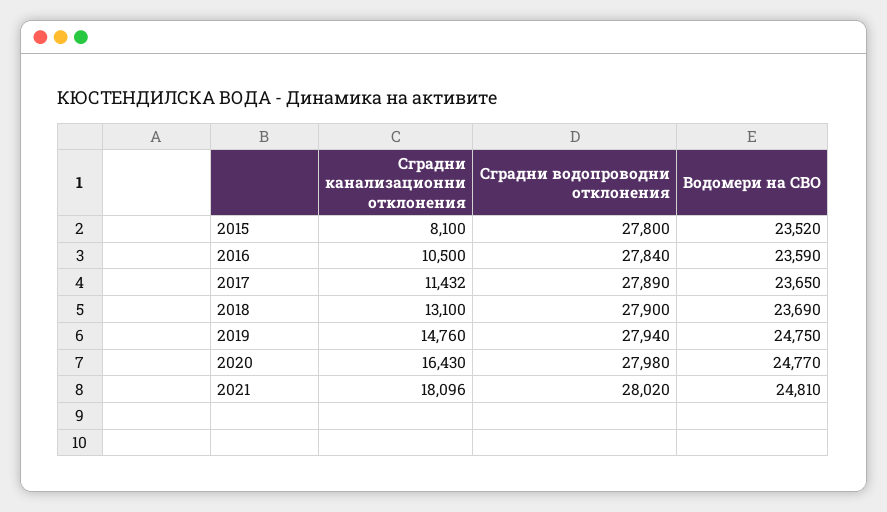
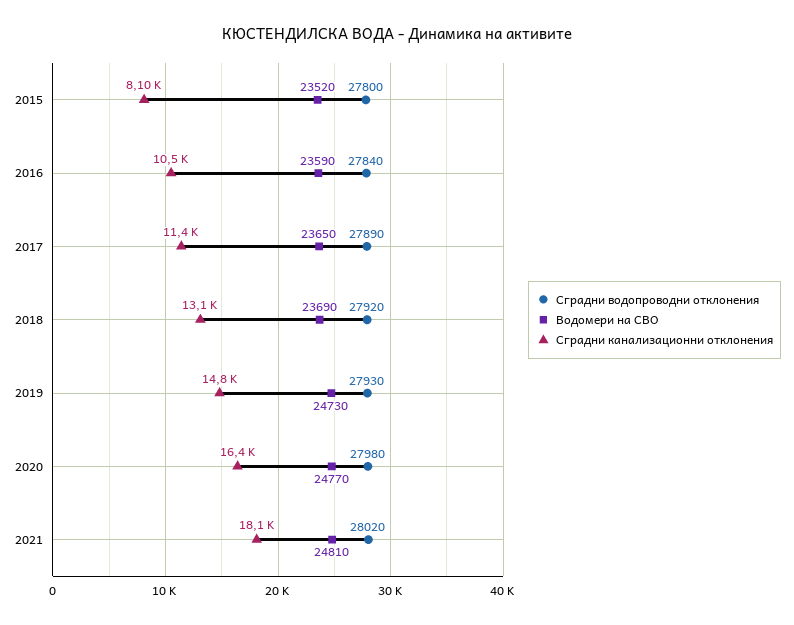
  {
    "Сградни канализационни отклонения": {
      "2015": 8100,
      "2016": 10500,
      "2017": 11432,
      "2018": 13100,
      "2019": 14760,
      "2020": 16430,
      "2021": 18096
    },
    "Сградни водопроводни отклонения": {
      "2015": 27800,
      "2016": 27840,
      "2017": 27890,
-     "2018": 27900,
+     "2018": 27920,
-     "2019": 27940,
+     "2019": 27930,
      "2020": 27980,
      "2021": 28020
    },
    "Водомери на СВО": {
      "2015": 23520,
      "2016": 23590,
      "2017": 23650,
      "2018": 23690,
-     "2019": 24750,
+     "2019": 24730,
      "2020": 24770,
      "2021": 24810
    }
  }

